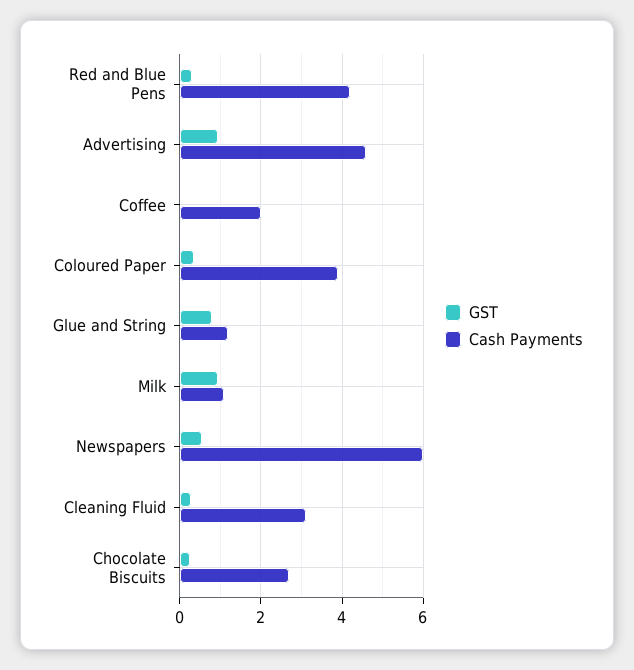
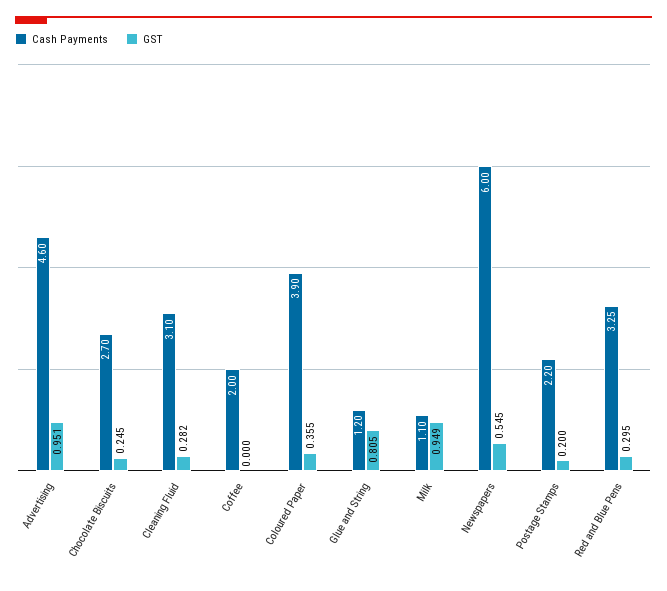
  {
    "GST": {
      "Red and Blue Pens": 0.295,
      "Advertising": 0.951,
      "Coffee": 0,
      "Coloured Paper": 0.355,
      "Glue and String": 0.805,
      "Milk": 0.949,
      "Newspapers": 0.545,
      "Cleaning Fluid": 0.282,
-     "Chocolate Biscuits": 0.245
+     "Chocolate Biscuits": 0.245,
+     "Postage Stamps": 0.2
    },
    "Cash Payments": {
-     "Red and Blue Pens": 4.2,
+     "Red and Blue Pens": 3.25,
      "Advertising": 4.6,
      "Coffee": 2,
      "Coloured Paper": 3.9,
      "Glue and String": 1.2,
      "Milk": 1.1,
      "Newspapers": 6,
      "Cleaning Fluid": 3.1,
-     "Chocolate Biscuits": 2.7
+     "Chocolate Biscuits": 2.7,
+     "Postage Stamps": 2.2
    }
  }

